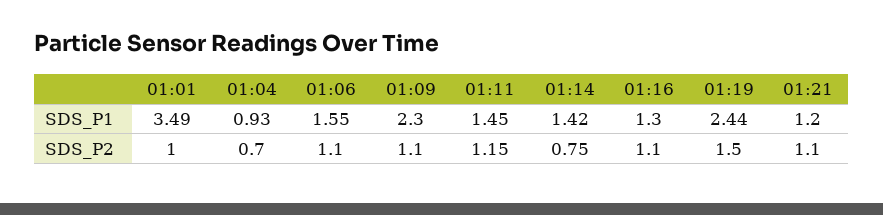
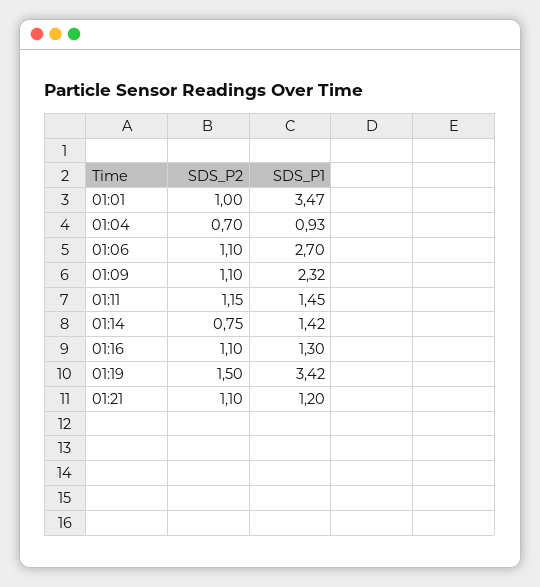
  {
    "01:01": {
-     "SDS_P1": 3.49,
+     "SDS_P1": 3.47,
      "SDS_P2": 1
    },
    "01:04": {
      "SDS_P1": 0.93,
      "SDS_P2": 0.7
    },
    "01:06": {
-     "SDS_P1": 1.55,
+     "SDS_P1": 2.7,
      "SDS_P2": 1.1
    },
    "01:09": {
-     "SDS_P1": 2.3,
+     "SDS_P1": 2.32,
      "SDS_P2": 1.1
    },
    "01:11": {
      "SDS_P1": 1.45,
      "SDS_P2": 1.15
    },
    "01:14": {
      "SDS_P1": 1.42,
      "SDS_P2": 0.75
    },
    "01:16": {
      "SDS_P1": 1.3,
      "SDS_P2": 1.1
    },
    "01:19": {
-     "SDS_P1": 2.44,
+     "SDS_P1": 3.42,
      "SDS_P2": 1.5
    },
    "01:21": {
      "SDS_P1": 1.2,
      "SDS_P2": 1.1
    }
  }

